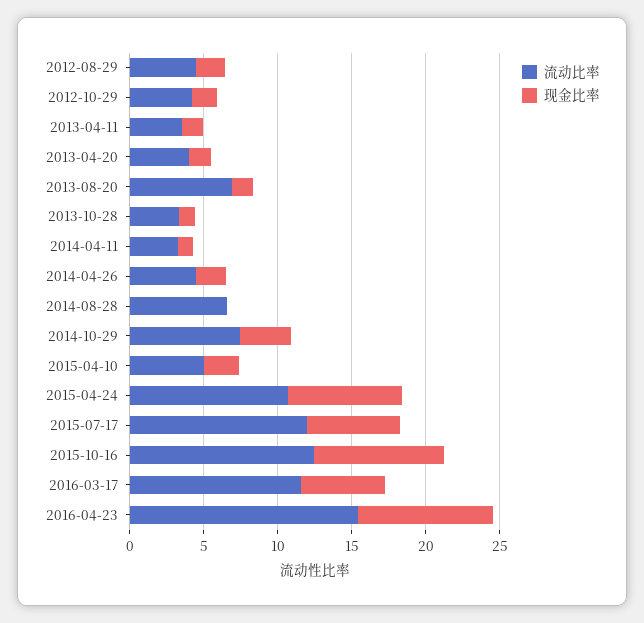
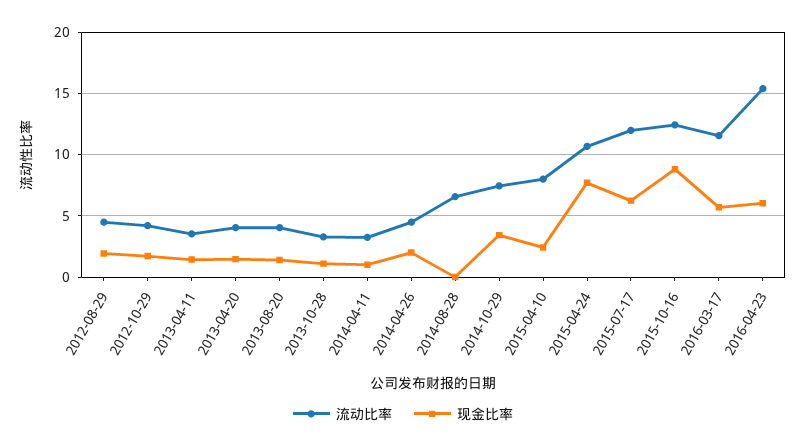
  {
    "流动比率": {
      "2012-08-29": 4.5,
      "2012-10-29": 4,
      "2013-04-11": 3.5,
      "2013-04-20": 4,
-     "2013-08-20": 7,
+     "2013-08-20": 4,
      "2013-10-28": 3.5,
      "2014-04-11": 3,
      "2014-04-26": 4.5,
      "2014-08-28": 6.5,
      "2014-10-29": 7.5,
-     "2015-04-10": 5,
+     "2015-04-10": 8,
      "2015-04-24": 10.5,
      "2015-07-17": 12,
      "2015-10-16": 12.5,
      "2016-03-17": 11.5,
      "2016-04-23": 15.5
    },
    "现金比率": {
      "2012-08-29": 2,
      "2012-10-29": 1.5,
      "2013-04-11": 1.5,
      "2013-04-20": 1.5,
      "2013-08-20": 1.5,
      "2013-10-28": 1,
      "2014-04-11": 1,
      "2014-04-26": 2,
      "2014-08-28": 0,
      "2014-10-29": 3.5,
      "2015-04-10": 2.5,
      "2015-04-24": 7.5,
      "2015-07-17": 6,
      "2015-10-16": 9,
      "2016-03-17": 5.5,
-     "2016-04-23": 9
+     "2016-04-23": 6
    }
  }

